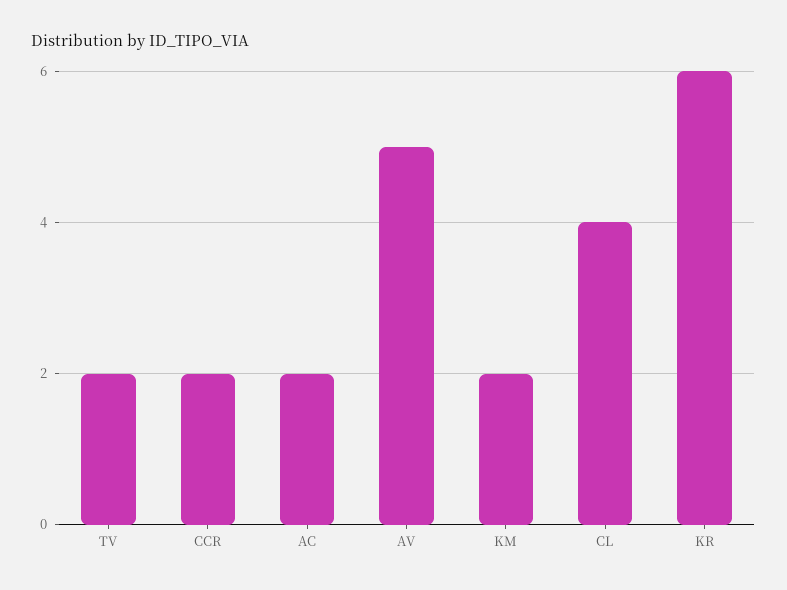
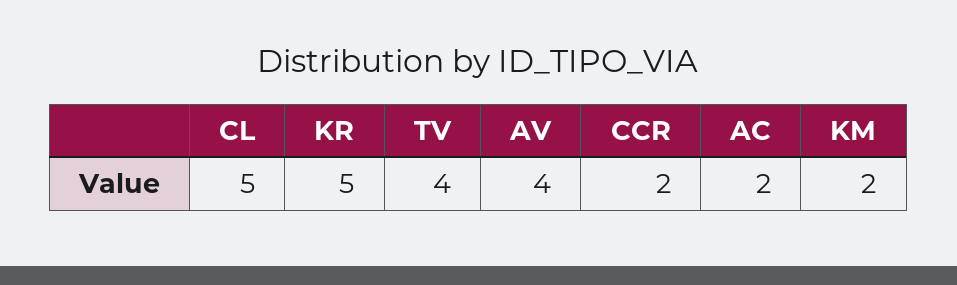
  {
-   "TV": 2,
+   "TV": 4,
    "CCR": 2,
    "AC": 2,
-   "AV": 5,
+   "AV": 4,
    "KM": 2,
-   "CL": 4,
+   "CL": 5,
-   "KR": 6
+   "KR": 5
  }

